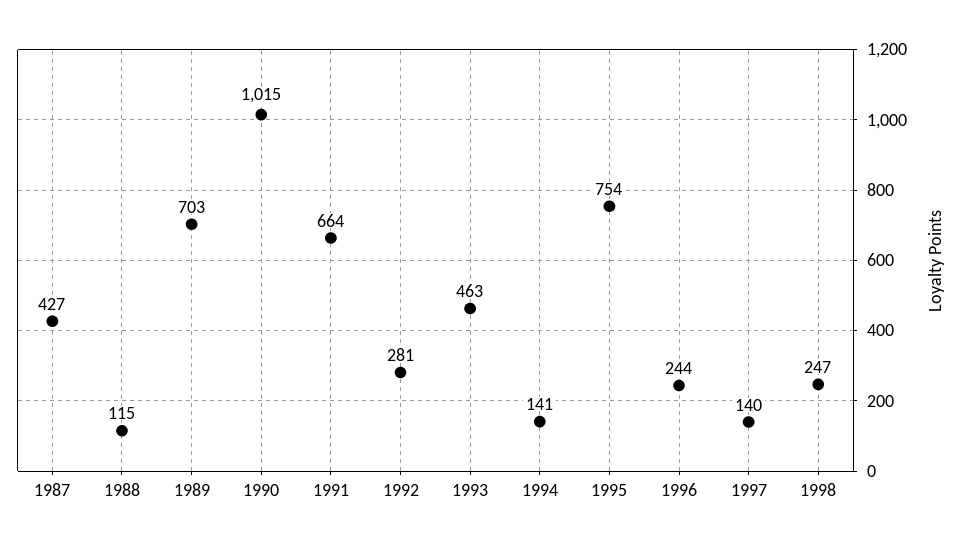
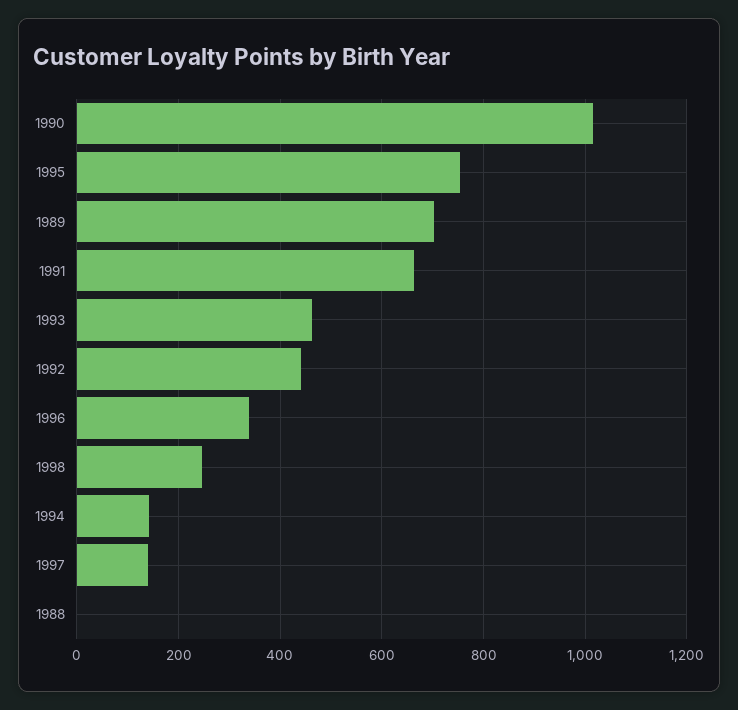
  {
-   "1987": 427,
-   "1988": 115,
+   "1988": 0,
    "1989": 703,
    "1990": 1015,
    "1991": 664,
-   "1992": 281,
+   "1992": 440,
    "1993": 463,
    "1994": 141,
    "1995": 754,
-   "1996": 244,
+   "1996": 340,
    "1997": 140,
    "1998": 247
  }

